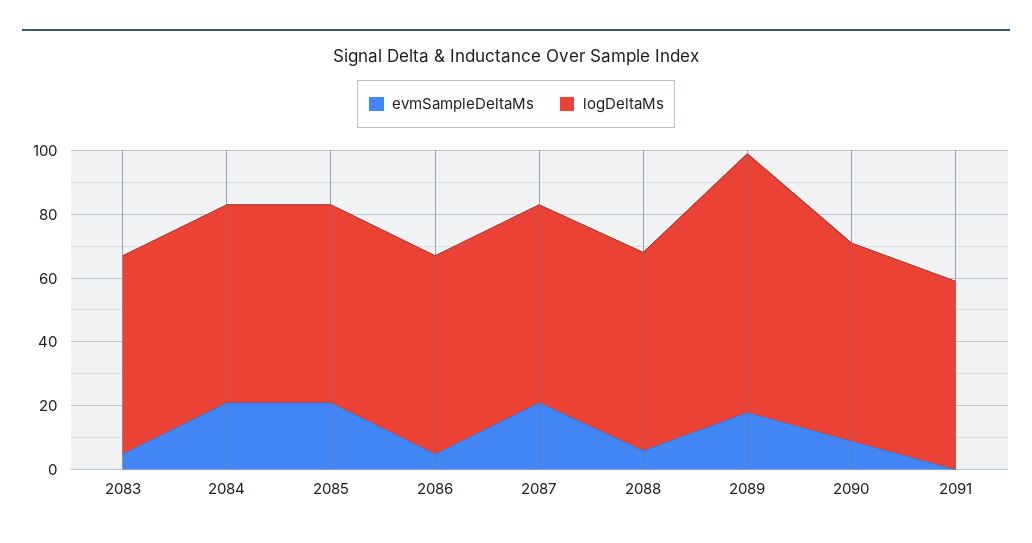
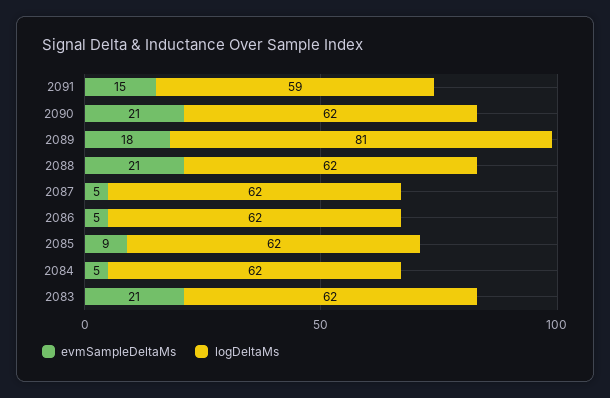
  {
    "evmSampleDeltaMs": {
-     "2083": 5,
+     "2083": 21,
-     "2084": 20,
+     "2084": 5,
-     "2085": 20,
+     "2085": 9,
      "2086": 5,
-     "2087": 20,
+     "2087": 5,
-     "2088": 5,
+     "2088": 21,
      "2089": 18,
-     "2090": 10,
+     "2090": 21,
-     "2091": 0
+     "2091": 15
    },
    "logDeltaMs": {
      "2083": 62,
      "2084": 62,
      "2085": 62,
      "2086": 62,
      "2087": 62,
      "2088": 62,
      "2089": 81,
      "2090": 62,
      "2091": 59
    }
  }

